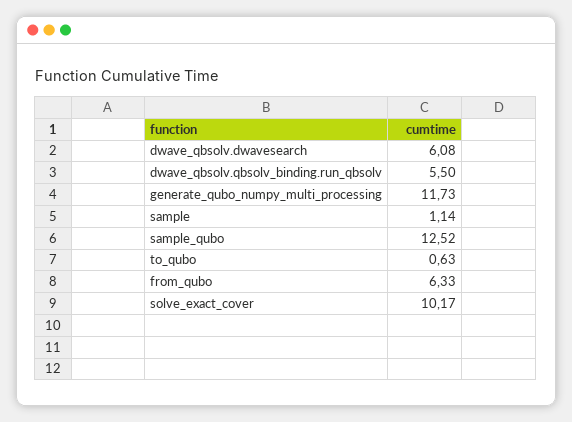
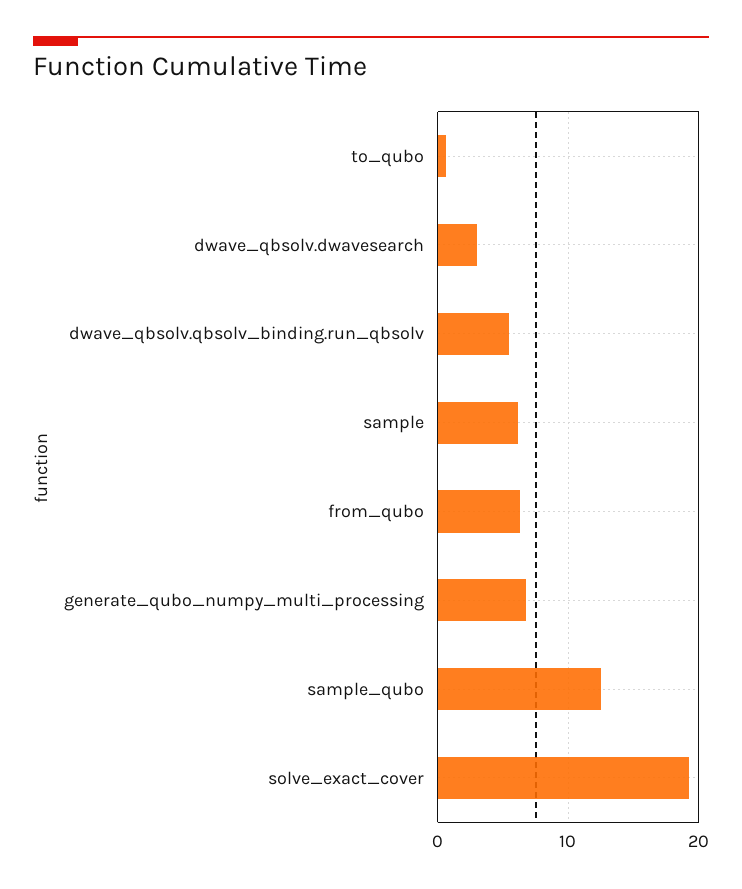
  {
-   "dwave_qbsolv.dwavesearch": 6.08,
+   "dwave_qbsolv.dwavesearch": 3,
    "dwave_qbsolv.qbsolv_binding.run_qbsolv": 5.5,
-   "generate_qubo_numpy_multi_processing": 11.73,
+   "generate_qubo_numpy_multi_processing": 7,
-   "sample": 1.14,
+   "sample": 6,
    "sample_qubo": 12.52,
    "to_qubo": 0.63,
    "from_qubo": 6.33,
-   "solve_exact_cover": 10.17
+   "solve_exact_cover": 19
  }

